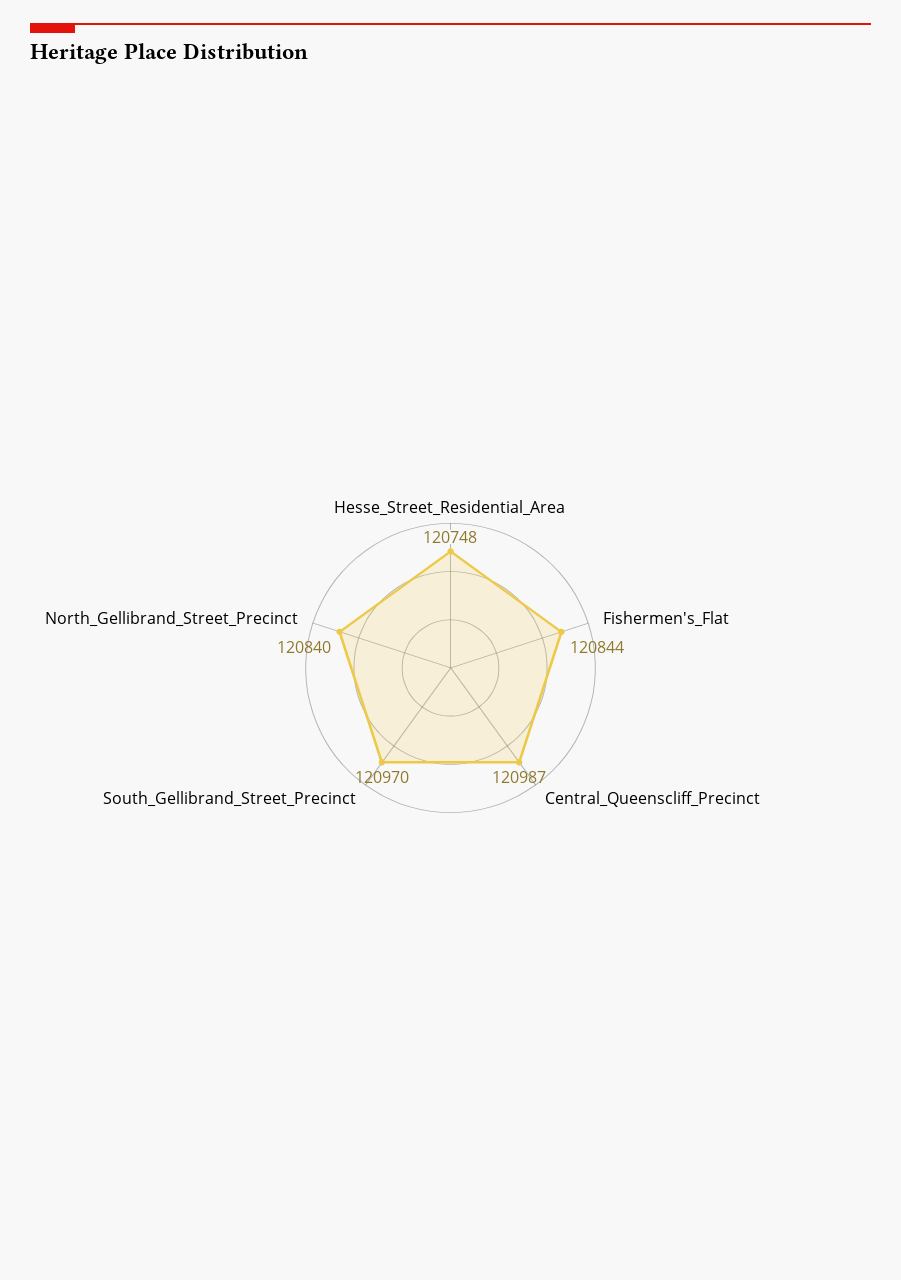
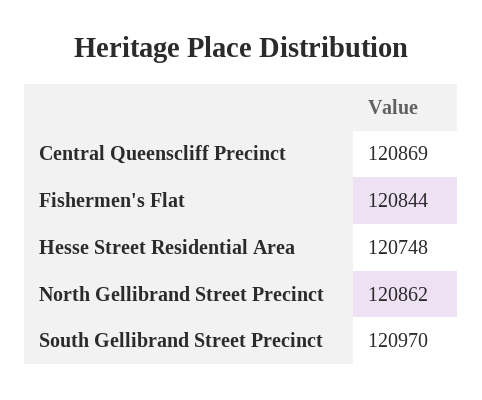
  {
    "Hesse_Street_Residential_Area": 120748,
    "Fishermen's_Flat": 120844,
-   "Central_Queenscliff_Precinct": 120987,
+   "Central_Queenscliff_Precinct": 120869,
    "South_Gellibrand_Street_Precinct": 120970,
-   "North_Gellibrand_Street_Precinct": 120840
+   "North_Gellibrand_Street_Precinct": 120862
  }

